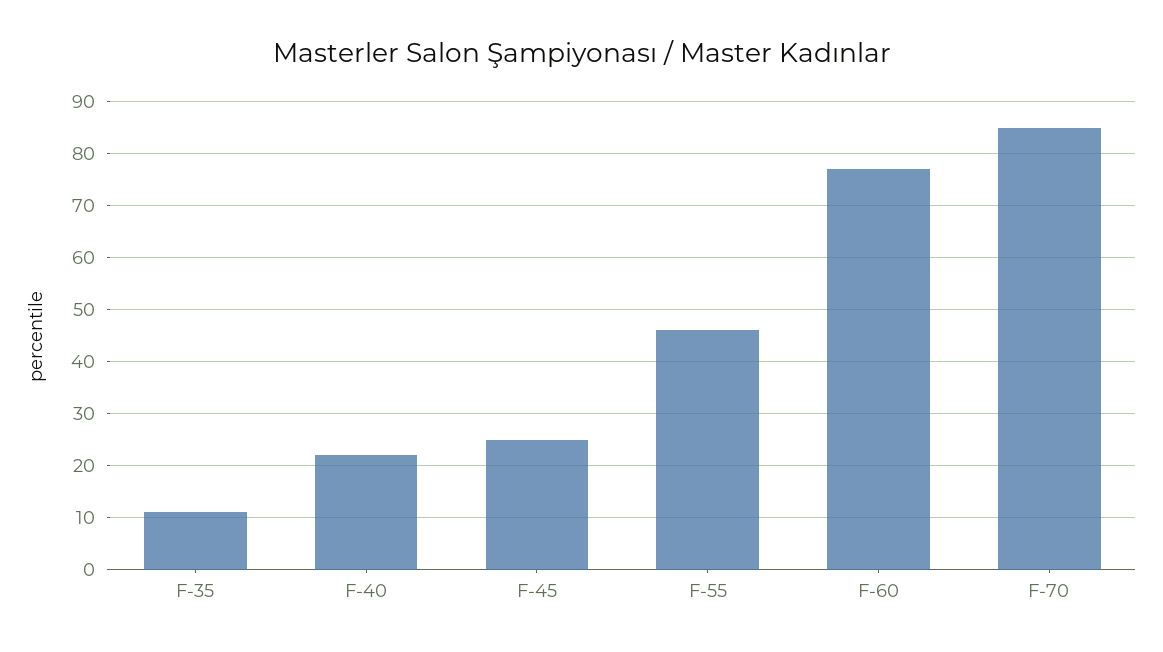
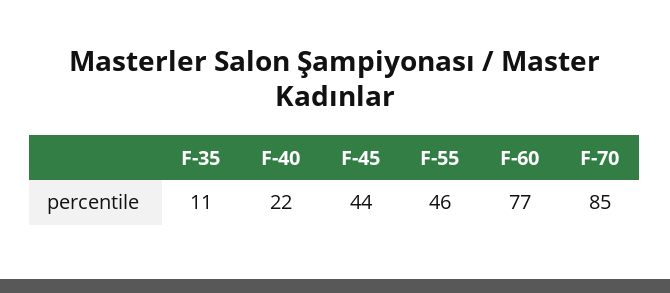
  {
    "F-35": 11,
    "F-40": 22,
-   "F-45": 25,
+   "F-45": 44,
    "F-55": 46,
    "F-60": 77,
    "F-70": 85
  }

